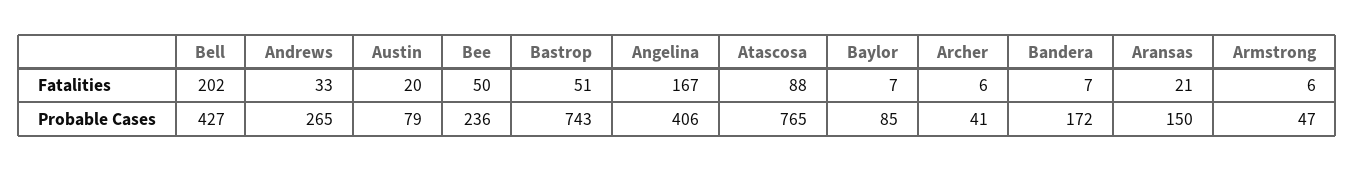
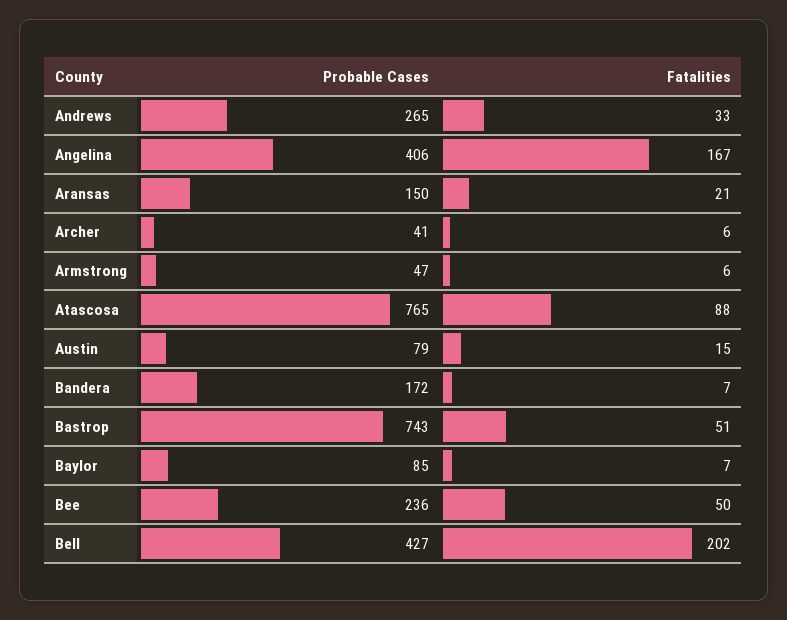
  {
    "Bell": {
      "Fatalities": 202,
      "Probable Cases": 427
    },
    "Andrews": {
      "Fatalities": 33,
      "Probable Cases": 265
    },
    "Austin": {
-     "Fatalities": 20,
+     "Fatalities": 15,
      "Probable Cases": 79
    },
    "Bee": {
      "Fatalities": 50,
      "Probable Cases": 236
    },
    "Bastrop": {
      "Fatalities": 51,
      "Probable Cases": 743
    },
    "Angelina": {
      "Fatalities": 167,
      "Probable Cases": 406
    },
    "Atascosa": {
      "Fatalities": 88,
      "Probable Cases": 765
    },
    "Baylor": {
      "Fatalities": 7,
      "Probable Cases": 85
    },
    "Archer": {
      "Fatalities": 6,
      "Probable Cases": 41
    },
    "Bandera": {
      "Fatalities": 7,
      "Probable Cases": 172
    },
    "Aransas": {
      "Fatalities": 21,
      "Probable Cases": 150
    },
    "Armstrong": {
      "Fatalities": 6,
      "Probable Cases": 47
    }
  }

